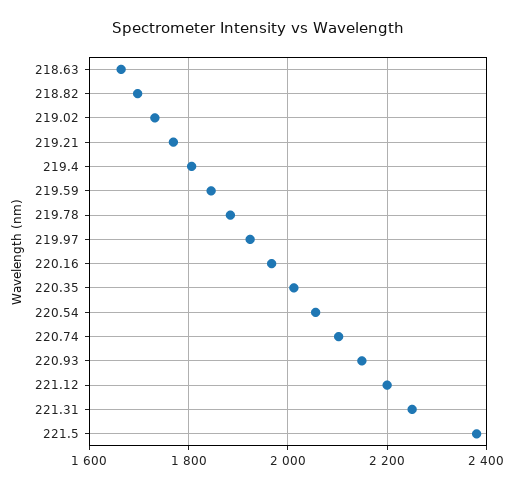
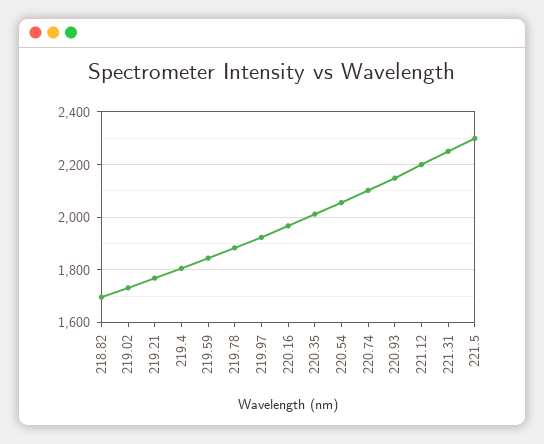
  {
-   "218.63": 1660,
    "218.82": 1700,
    "219.02": 1740,
    "219.21": 1760,
    "219.4": 1800,
    "219.59": 1840,
    "219.78": 1880,
    "219.97": 1920,
    "220.16": 1960,
    "220.35": 2020,
    "220.54": 2060,
    "220.74": 2100,
    "220.93": 2140,
    "221.12": 2200,
    "221.31": 2260,
-   "221.5": 2380
+   "221.5": 2300
  }

